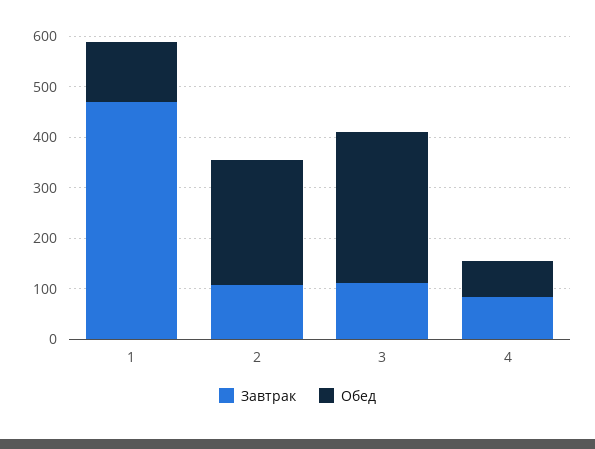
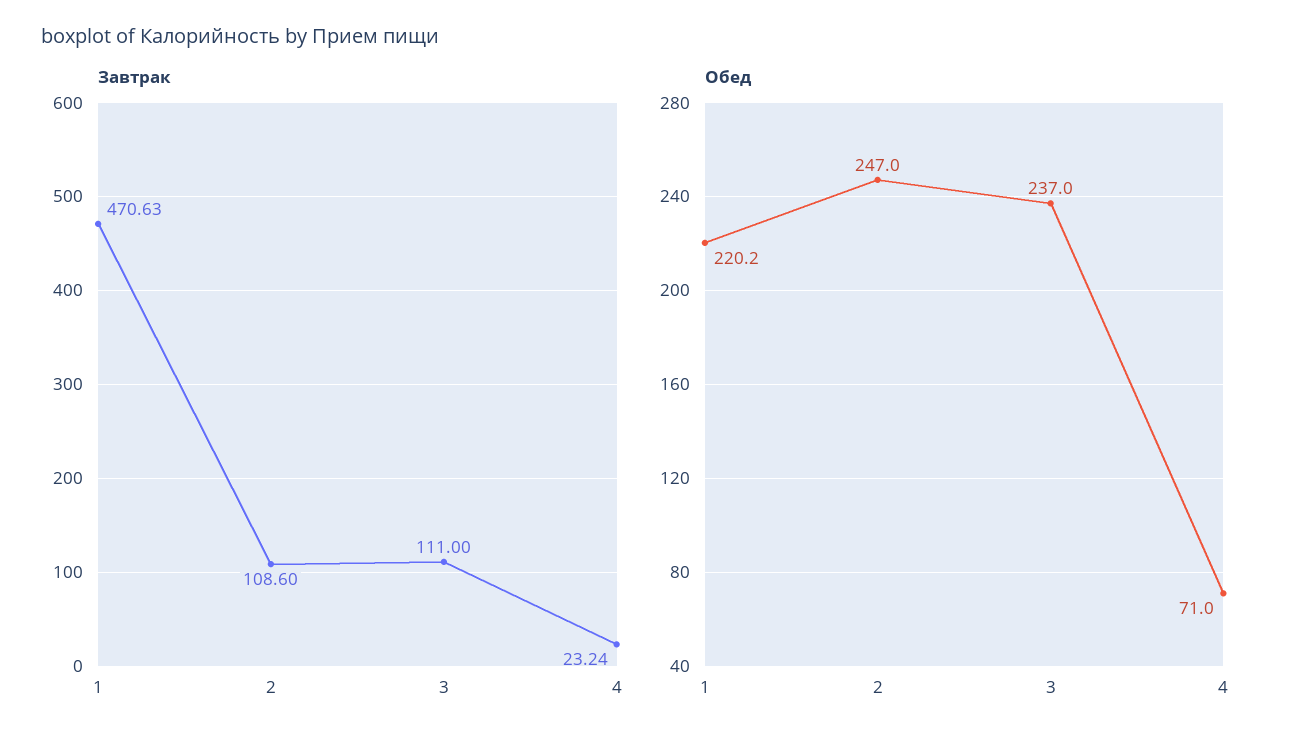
  {
    "Завтрак": {
      "1": 470.63,
      "2": 108.6,
      "3": 111,
-     "4": 80
+     "4": 23.24
    },
    "Обед": {
-     "1": 120,
+     "1": 220.2,
      "2": 247,
-     "3": 300,
+     "3": 237,
      "4": 71
    }
  }

